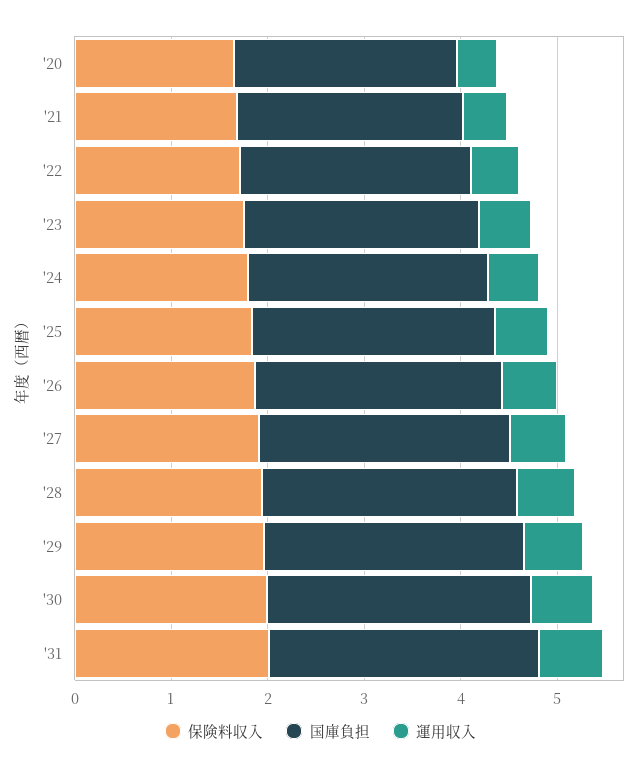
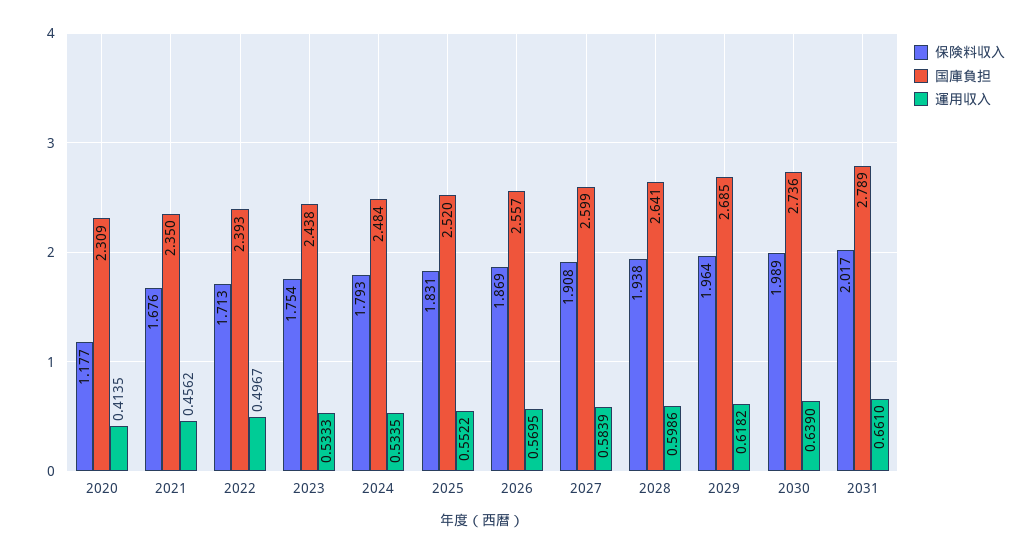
  {
    "保険料収入": {
-     "'20": 1.6,
+     "'20": 1.177,
      "'21": 1.676,
      "'22": 1.713,
      "'23": 1.754,
      "'24": 1.793,
      "'25": 1.831,
      "'26": 1.869,
      "'27": 1.908,
      "'28": 1.938,
      "'29": 1.964,
      "'30": 1.989,
      "'31": 2.017
    },
    "国庫負担": {
      "'20": 2.309,
      "'21": 2.35,
      "'22": 2.393,
      "'23": 2.438,
      "'24": 2.484,
      "'25": 2.52,
      "'26": 2.557,
      "'27": 2.599,
      "'28": 2.641,
      "'29": 2.685,
      "'30": 2.736,
      "'31": 2.789
    },
    "運用収入": {
      "'20": 0.4135,
      "'21": 0.4562,
      "'22": 0.4967,
      "'23": 0.5333,
      "'24": 0.5335,
      "'25": 0.5522,
      "'26": 0.5695,
      "'27": 0.5839,
      "'28": 0.5986,
      "'29": 0.6182,
      "'30": 0.639,
      "'31": 0.661
    }
  }

